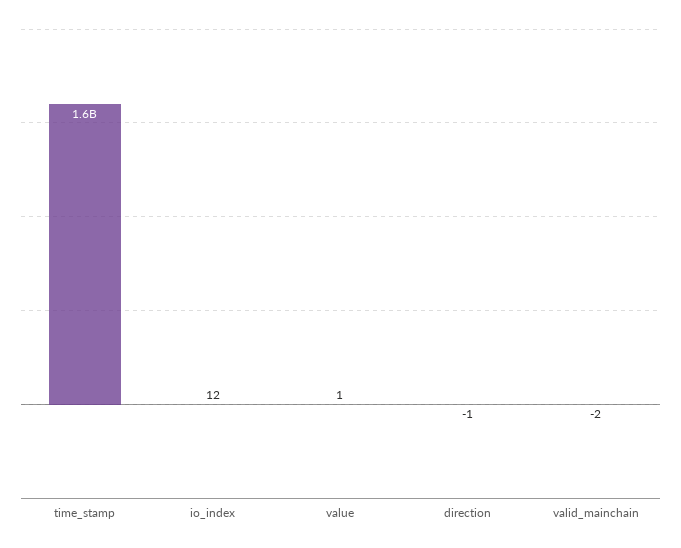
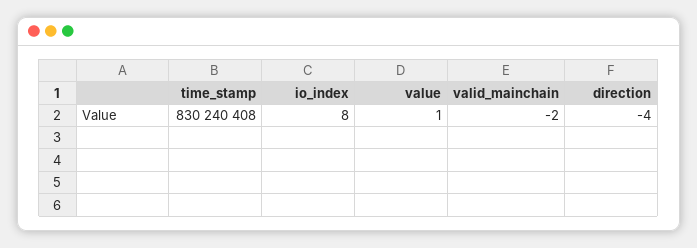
  {
-   "time_stamp": 1600000000,
+   "time_stamp": 830240408,
-   "io_index": 12,
+   "io_index": 8,
    "value": 1,
-   "direction": -1,
+   "direction": -4,
    "valid_mainchain": -2
  }

